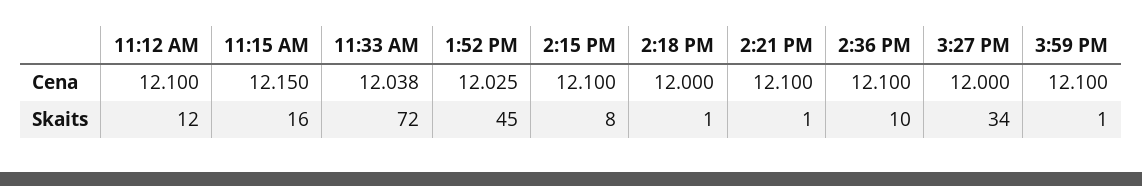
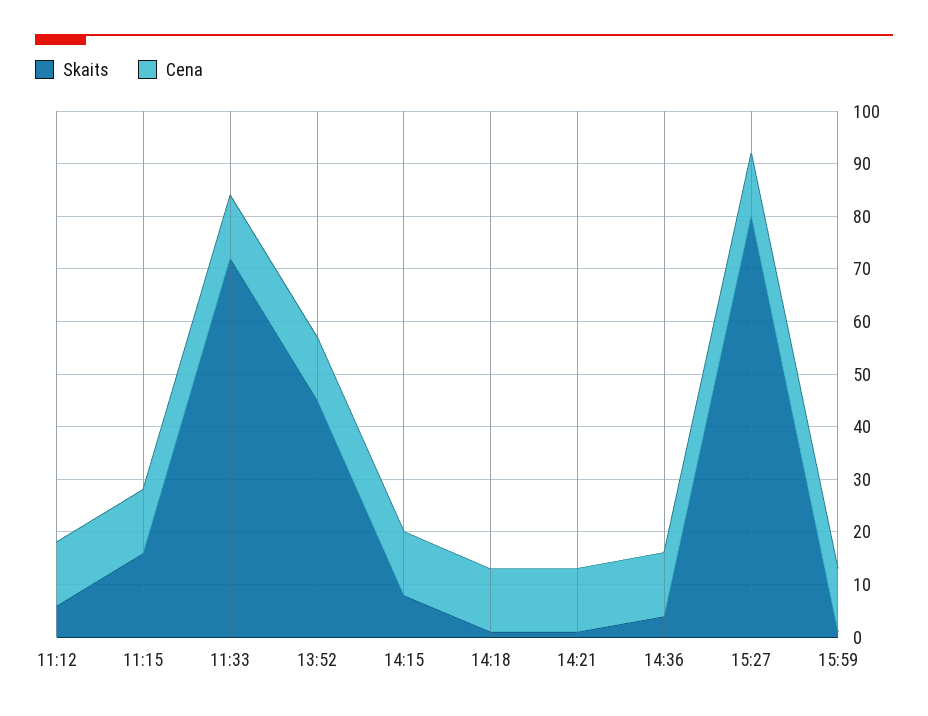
  {
    "Cena": {
      "11:12 AM": 12.1,
      "11:15 AM": 12.15,
      "11:33 AM": 12.038,
      "1:52 PM": 12.025,
      "2:15 PM": 12.1,
      "2:18 PM": 12,
      "2:21 PM": 12.1,
      "2:36 PM": 12.1,
      "3:27 PM": 12,
      "3:59 PM": 12.1
    },
    "Skaits": {
-     "11:12 AM": 12,
+     "11:12 AM": 6,
      "11:15 AM": 16,
      "11:33 AM": 72,
      "1:52 PM": 45,
      "2:15 PM": 8,
      "2:18 PM": 1,
      "2:21 PM": 1,
-     "2:36 PM": 10,
+     "2:36 PM": 4,
-     "3:27 PM": 34,
+     "3:27 PM": 80,
      "3:59 PM": 1
    }
  }

